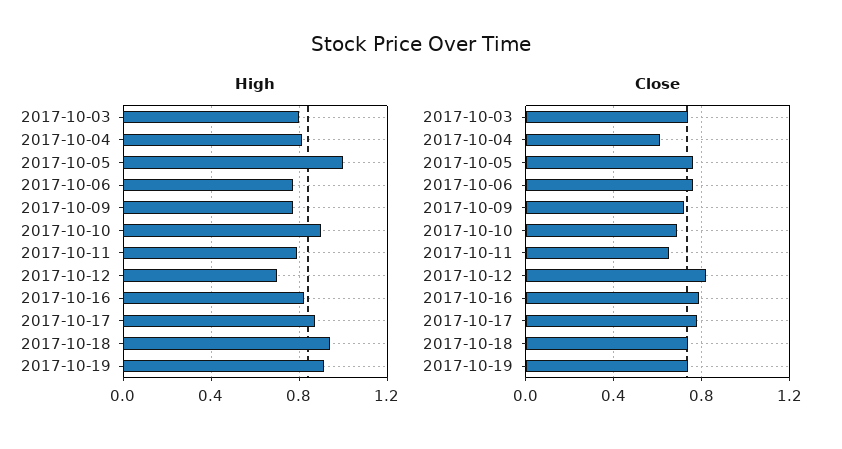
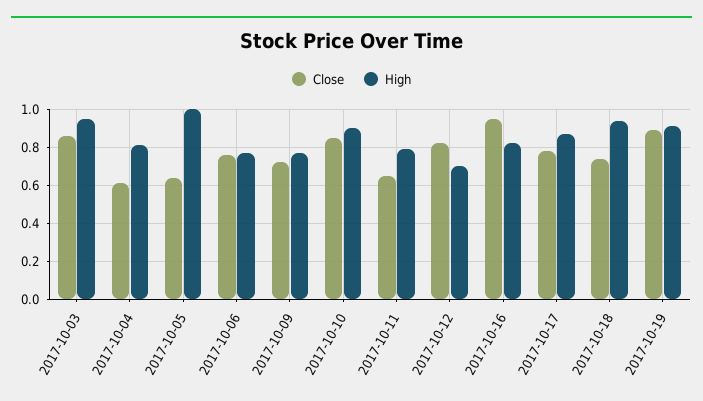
  {
    "High": {
-     "2017-10-03": 0.8,
+     "2017-10-03": 0.95,
      "2017-10-04": 0.8,
      "2017-10-05": 1,
      "2017-10-06": 0.75,
      "2017-10-09": 0.75,
      "2017-10-10": 0.9,
      "2017-10-11": 0.8,
      "2017-10-12": 0.7,
      "2017-10-16": 0.8,
      "2017-10-17": 0.85,
      "2017-10-18": 0.95,
      "2017-10-19": 0.9
    },
    "Close": {
-     "2017-10-03": 0.75,
+     "2017-10-03": 0.85,
      "2017-10-04": 0.6,
-     "2017-10-05": 0.75,
+     "2017-10-05": 0.65,
      "2017-10-06": 0.75,
      "2017-10-09": 0.7,
-     "2017-10-10": 0.7,
+     "2017-10-10": 0.85,
      "2017-10-11": 0.65,
      "2017-10-12": 0.8,
-     "2017-10-16": 0.8,
+     "2017-10-16": 0.95,
      "2017-10-17": 0.8,
      "2017-10-18": 0.75,
-     "2017-10-19": 0.75
+     "2017-10-19": 0.9
    }
  }

